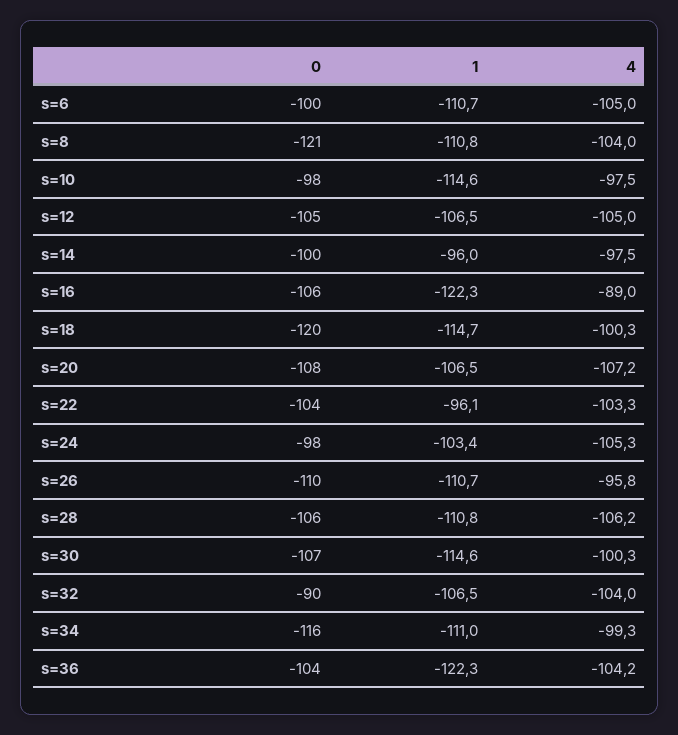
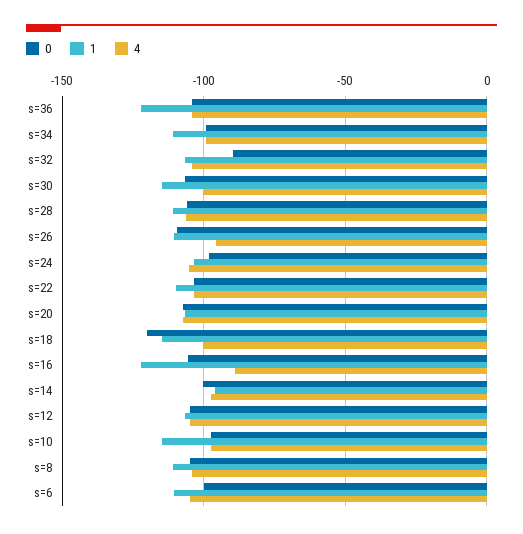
  {
    "0": {
      "s=6": -100,
-     "s=8": -121,
+     "s=8": -105,
      "s=10": -98,
      "s=12": -105,
      "s=14": -100,
      "s=16": -106,
      "s=18": -120,
      "s=20": -108,
      "s=22": -104,
      "s=24": -98,
      "s=26": -110,
      "s=28": -106,
      "s=30": -107,
      "s=32": -90,
-     "s=34": -116,
+     "s=34": -100,
      "s=36": -104
    },
    "1": {
      "s=6": -110.7,
      "s=8": -110.8,
      "s=10": -114.6,
      "s=12": -106.5,
      "s=14": -96,
      "s=16": -122.3,
      "s=18": -114.7,
      "s=20": -106.5,
-     "s=22": -96.1,
+     "s=22": -110,
      "s=24": -103.4,
      "s=26": -110.7,
      "s=28": -110.8,
      "s=30": -114.6,
      "s=32": -106.5,
      "s=34": -111,
      "s=36": -122.3
    },
    "4": {
      "s=6": -105,
      "s=8": -104,
      "s=10": -97.5,
      "s=12": -105,
      "s=14": -97.5,
      "s=16": -89,
      "s=18": -100.3,
      "s=20": -107.2,
      "s=22": -103.3,
      "s=24": -105.3,
      "s=26": -95.8,
      "s=28": -106.2,
      "s=30": -100.3,
      "s=32": -104,
      "s=34": -99.3,
      "s=36": -104.2
    }
  }

